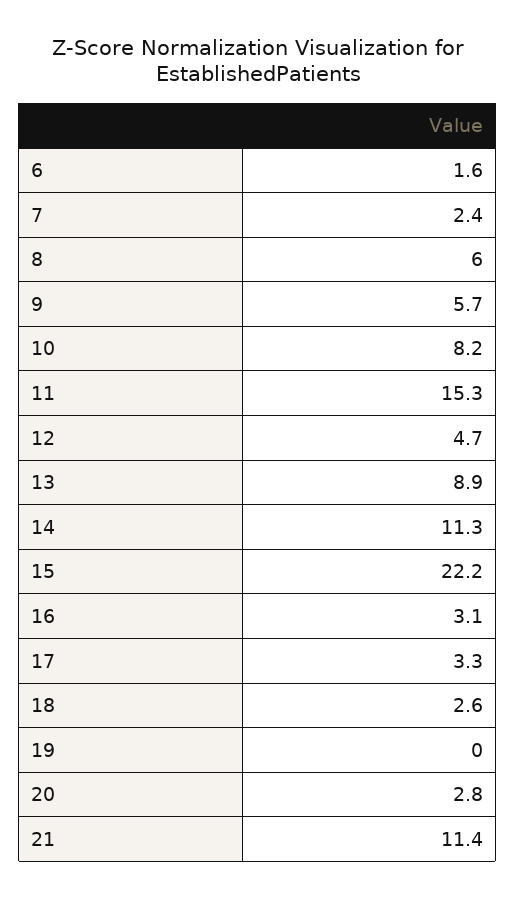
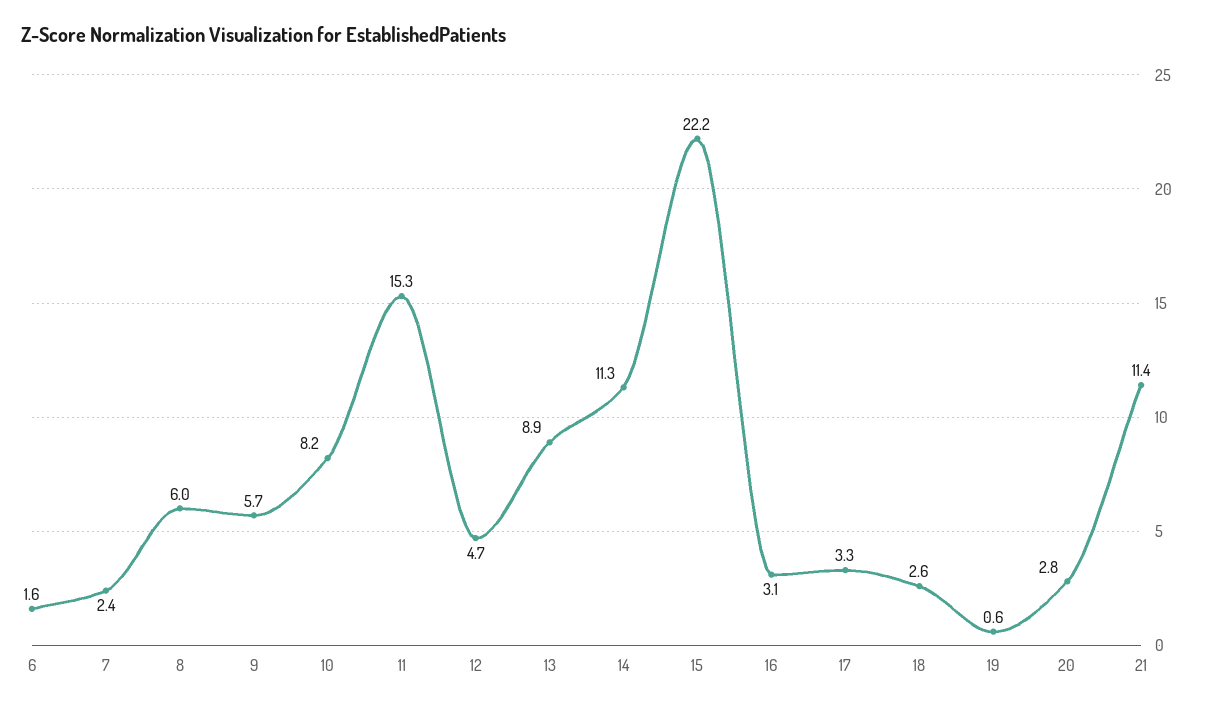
  {
    "6": 1.6,
    "7": 2.4,
    "8": 6,
    "9": 5.7,
    "10": 8.2,
    "11": 15.3,
    "12": 4.7,
    "13": 8.9,
    "14": 11.3,
    "15": 22.2,
    "16": 3.1,
    "17": 3.3,
    "18": 2.6,
-   "19": 0,
+   "19": 0.6,
    "20": 2.8,
    "21": 11.4
  }

